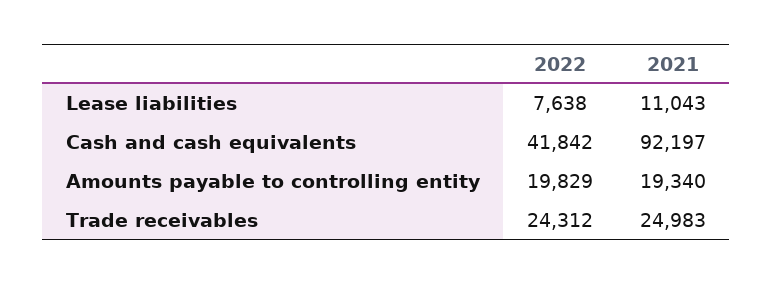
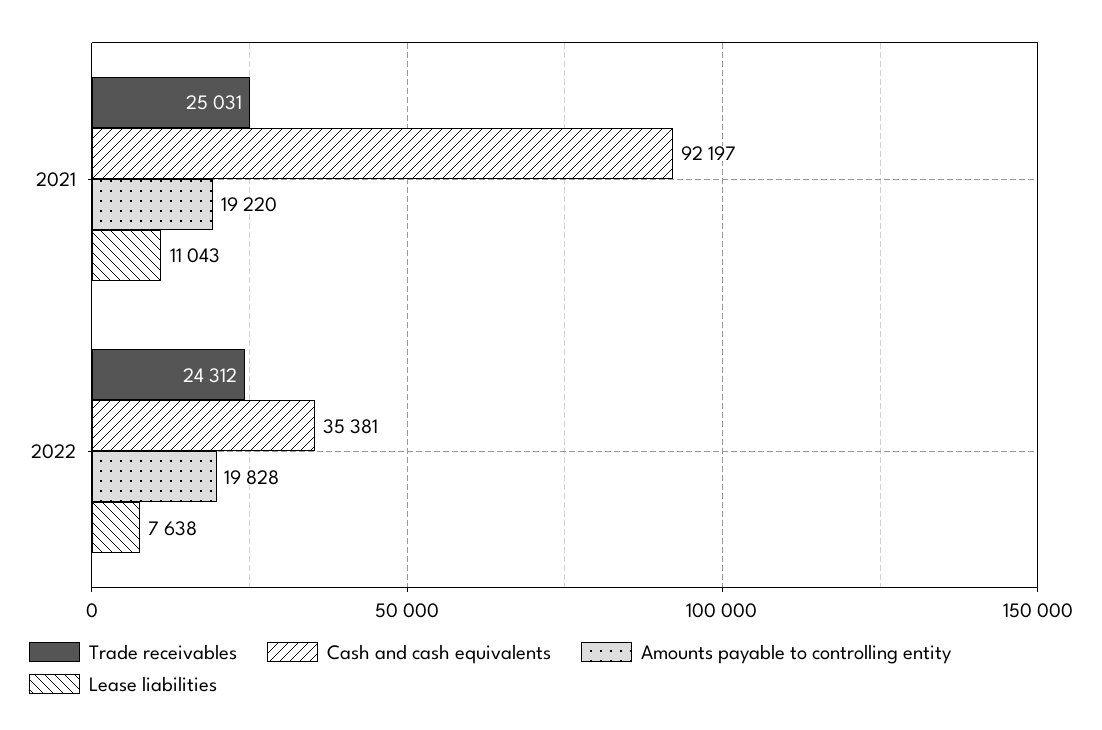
  {
    "Lease liabilities": {
      "2022": 7638,
      "2021": 11043
    },
    "Cash and cash equivalents": {
-     "2022": 41842,
+     "2022": 35381,
      "2021": 92197
    },
    "Amounts payable to controlling entity": {
-     "2022": 19829,
+     "2022": 19828,
-     "2021": 19340
+     "2021": 19220
    },
    "Trade receivables": {
      "2022": 24312,
-     "2021": 24983
+     "2021": 25031
    }
  }

